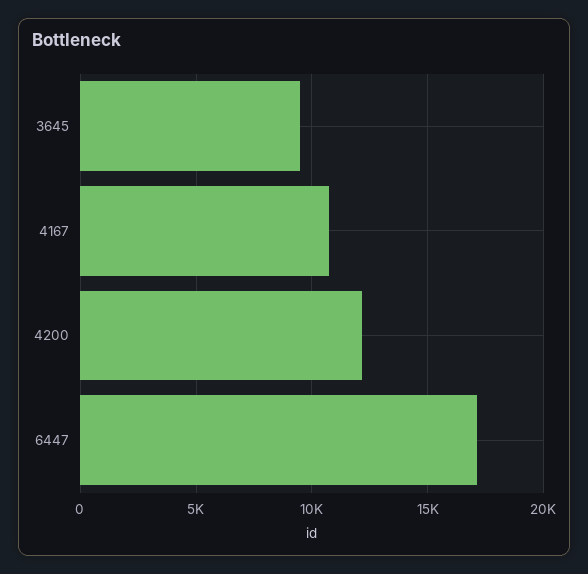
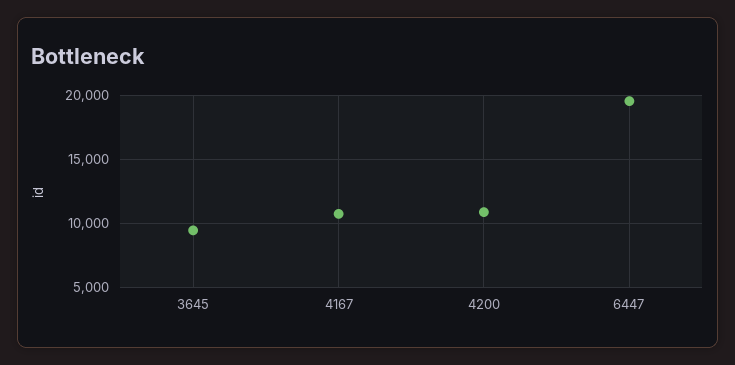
  {
    "3645": 9500,
    "4167": 11000,
-   "4200": 12000,
+   "4200": 11000,
-   "6447": 17000
+   "6447": 19500
  }

